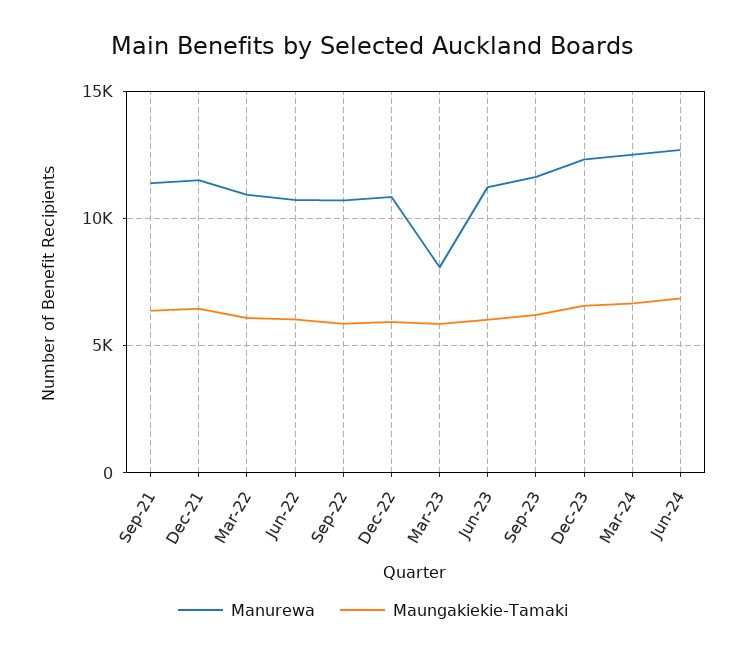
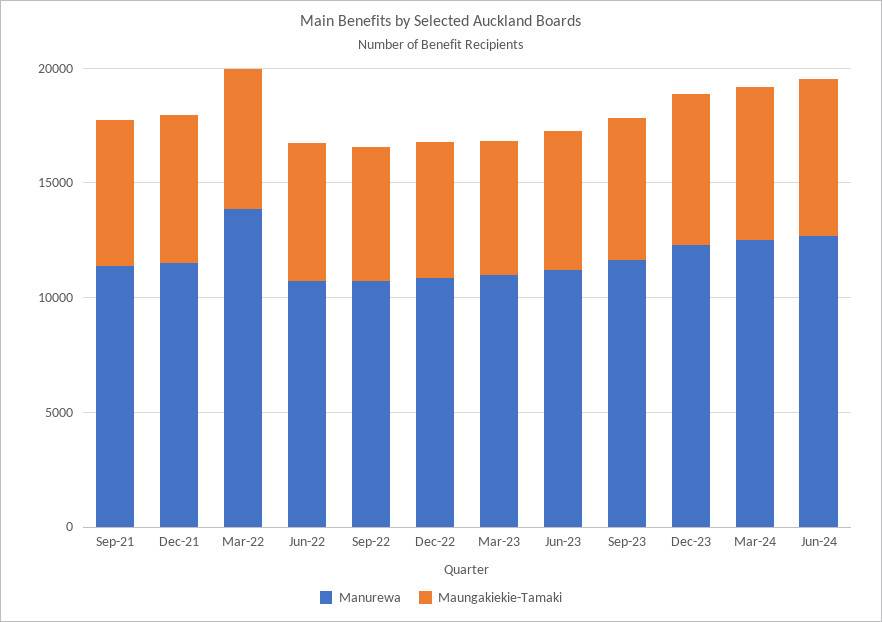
  {
    "Manurewa": {
      "Sep-21": 11500,
      "Dec-21": 11500,
-     "Mar-22": 11000,
+     "Mar-22": 14000,
      "Jun-22": 10500,
      "Sep-22": 10500,
      "Dec-22": 11000,
-     "Mar-23": 8000,
+     "Mar-23": 11000,
      "Jun-23": 11000,
      "Sep-23": 11500,
      "Dec-23": 12500,
      "Mar-24": 12500,
      "Jun-24": 12500
    },
    "Maungakiekie-Tamaki": {
      "Sep-21": 6500,
      "Dec-21": 6500,
      "Mar-22": 6000,
      "Jun-22": 6000,
      "Sep-22": 6000,
      "Dec-22": 6000,
      "Mar-23": 6000,
      "Jun-23": 6000,
      "Sep-23": 6000,
      "Dec-23": 6500,
      "Mar-24": 6500,
      "Jun-24": 7000
    }
  }

